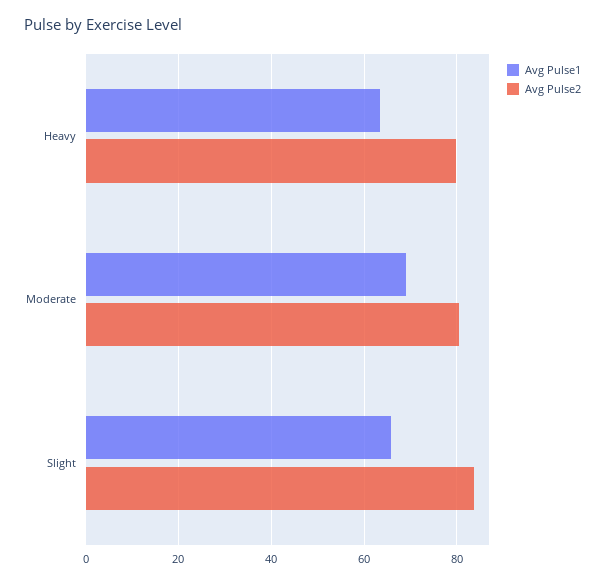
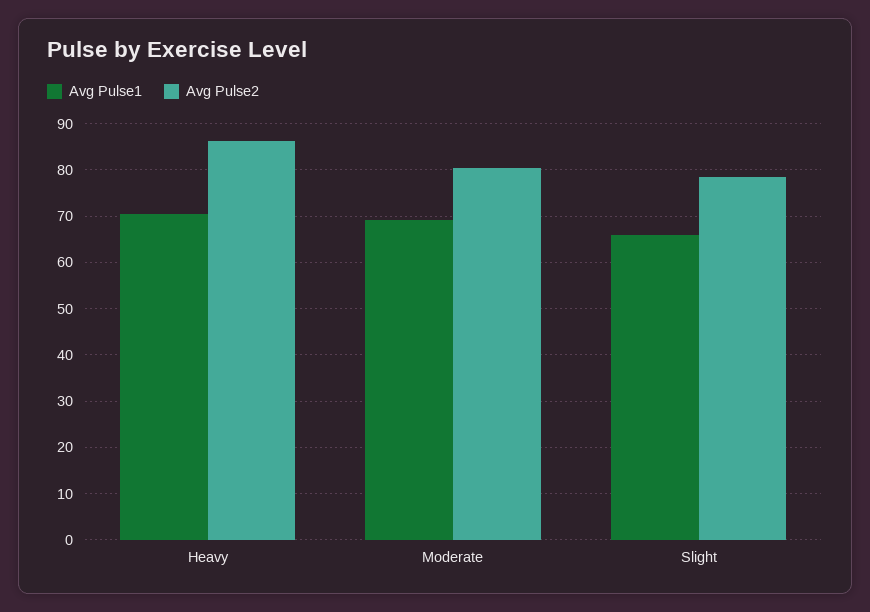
  {
    "Avg Pulse1": {
-     "Heavy": 64,
+     "Heavy": 70,
      "Moderate": 70,
      "Slight": 66
    },
    "Avg Pulse2": {
-     "Heavy": 80,
+     "Heavy": 86,
      "Moderate": 80,
-     "Slight": 84
+     "Slight": 78
    }
  }

